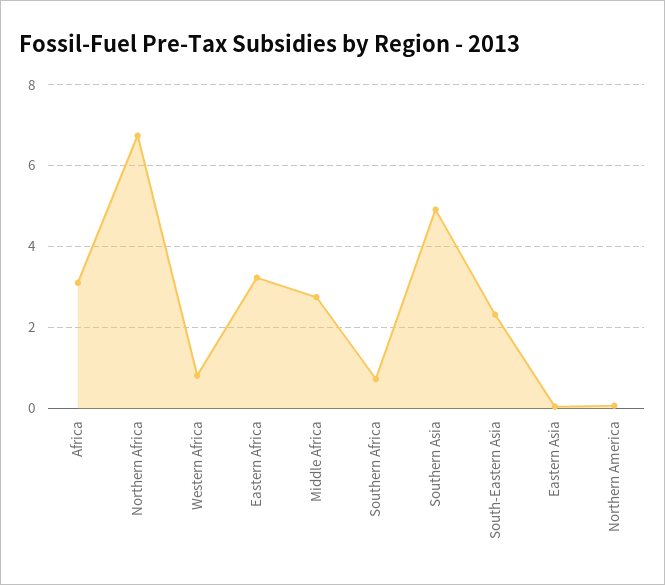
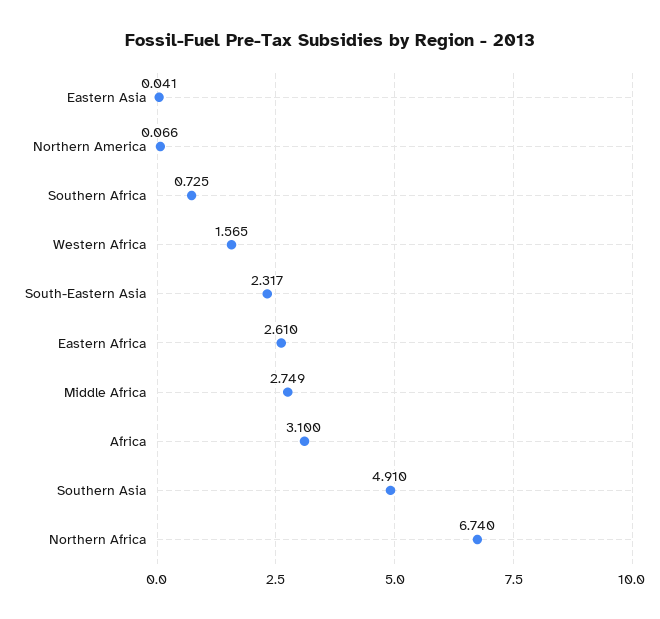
  {
    "Africa": 3.1,
    "Northern Africa": 6.74,
-   "Western Africa": 0.8,
+   "Western Africa": 1.565,
-   "Eastern Africa": 3.2,
+   "Eastern Africa": 2.61,
    "Middle Africa": 2.749,
    "Southern Africa": 0.725,
    "Southern Asia": 4.91,
    "South-Eastern Asia": 2.317,
    "Eastern Asia": 0.041,
    "Northern America": 0.066
  }

